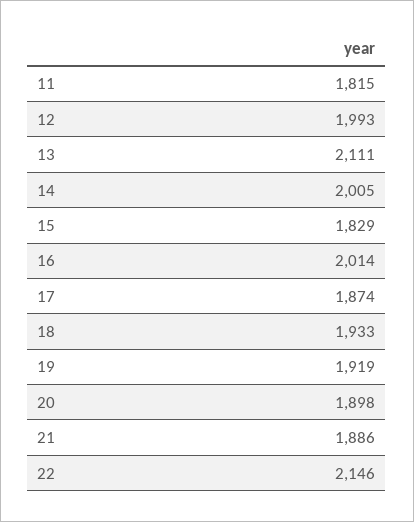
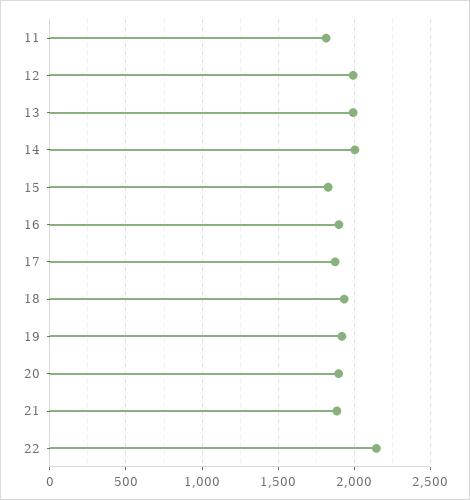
  {
    "11": 1815,
    "12": 1993,
-   "13": 2111,
+   "13": 2000,
    "14": 2005,
    "15": 1829,
-   "16": 2014,
+   "16": 1900,
    "17": 1874,
    "18": 1933,
    "19": 1919,
    "20": 1898,
    "21": 1886,
    "22": 2146
  }

